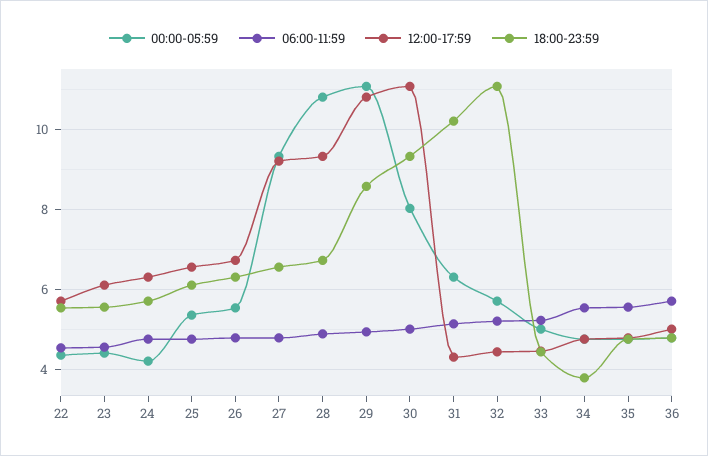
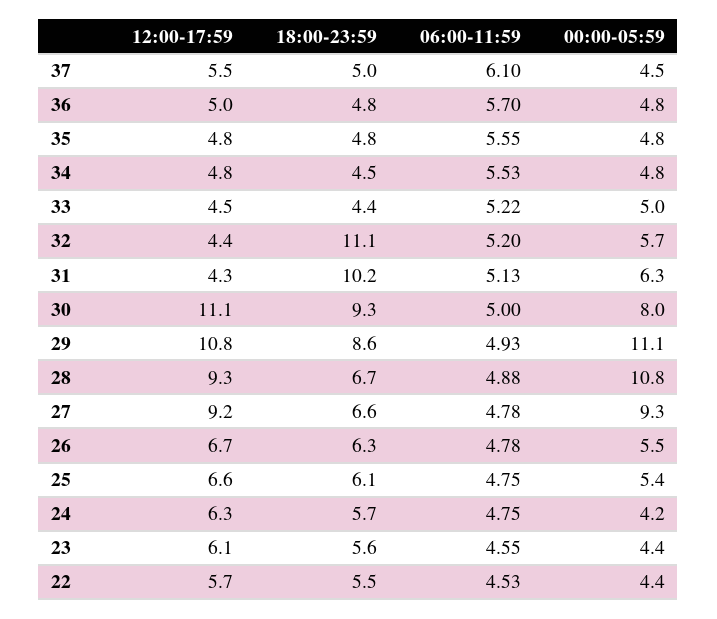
  {
    "00:00-05:59": {
      "22": 4.4,
      "23": 4.4,
      "24": 4.2,
      "25": 5.4,
      "26": 5.5,
      "27": 9.3,
      "28": 10.8,
      "29": 11.1,
      "30": 8,
      "31": 6.3,
      "32": 5.7,
      "33": 5,
      "34": 4.8,
      "35": 4.8,
-     "36": 4.8
+     "36": 4.8,
+     "37": 4.5
    },
    "06:00-11:59": {
      "22": 4.53,
      "23": 4.55,
      "24": 4.75,
      "25": 4.75,
      "26": 4.78,
      "27": 4.78,
      "28": 4.88,
      "29": 4.93,
      "30": 5,
      "31": 5.13,
      "32": 5.2,
      "33": 5.22,
      "34": 5.53,
      "35": 5.55,
-     "36": 5.7
+     "36": 5.7,
+     "37": 6.1
    },
    "12:00-17:59": {
      "22": 5.7,
      "23": 6.1,
      "24": 6.3,
      "25": 6.6,
      "26": 6.7,
      "27": 9.2,
      "28": 9.3,
      "29": 10.8,
      "30": 11.1,
      "31": 4.3,
      "32": 4.4,
      "33": 4.5,
      "34": 4.8,
      "35": 4.8,
-     "36": 5
+     "36": 5,
+     "37": 5.5
    },
    "18:00-23:59": {
      "22": 5.5,
      "23": 5.6,
      "24": 5.7,
      "25": 6.1,
      "26": 6.3,
      "27": 6.6,
      "28": 6.7,
      "29": 8.6,
      "30": 9.3,
      "31": 10.2,
      "32": 11.1,
      "33": 4.4,
-     "34": 3.8,
+     "34": 4.5,
      "35": 4.8,
-     "36": 4.8
+     "36": 4.8,
+     "37": 5
    }
  }

